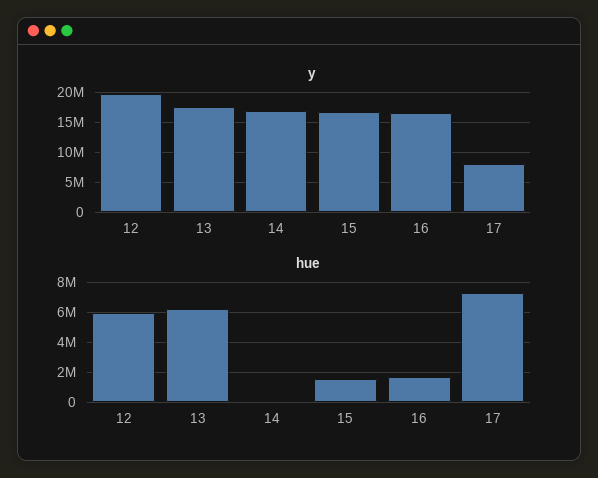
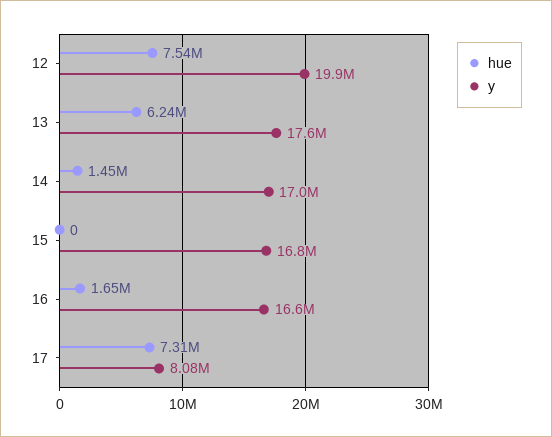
  {
    "y": {
      "12": 19900000,
      "13": 17600000,
      "14": 17000000,
      "15": 16800000,
      "16": 16600000,
      "17": 8080000
    },
    "hue": {
-     "12": 6000000,
+     "12": 7540000,
      "13": 6240000,
-     "14": 0,
+     "14": 1450000,
-     "15": 1500000,
+     "15": 0,
      "16": 1650000,
      "17": 7310000
    }
  }

